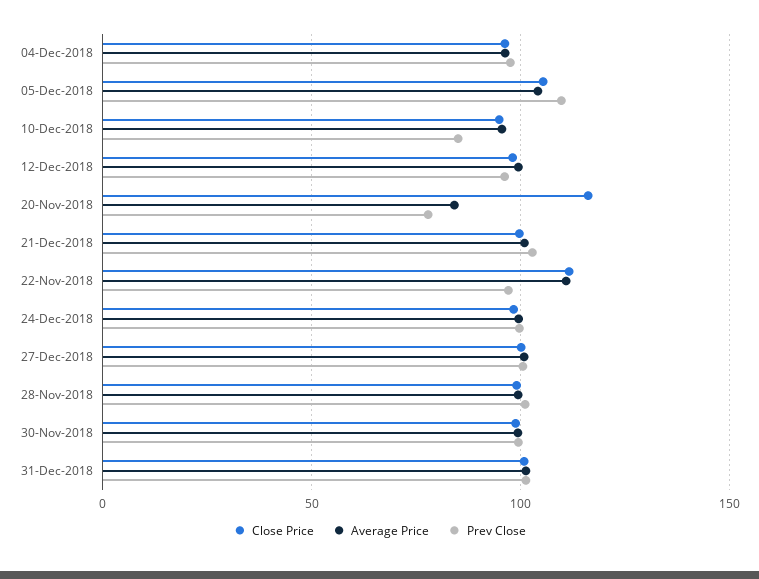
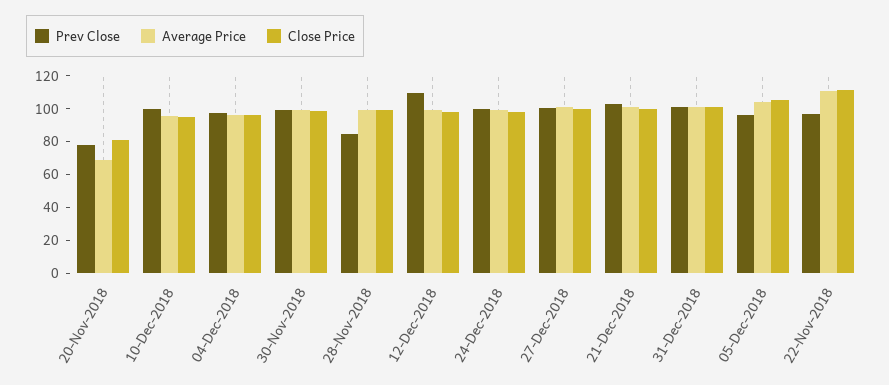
  {
    "Close Price": {
      "04-Dec-2018": 95,
      "05-Dec-2018": 105,
      "10-Dec-2018": 95,
      "12-Dec-2018": 100,
-     "20-Nov-2018": 115,
+     "20-Nov-2018": 80,
      "21-Dec-2018": 100,
      "22-Nov-2018": 110,
      "24-Dec-2018": 100,
      "27-Dec-2018": 100,
      "28-Nov-2018": 100,
      "30-Nov-2018": 100,
      "31-Dec-2018": 100
    },
    "Average Price": {
      "04-Dec-2018": 95,
      "05-Dec-2018": 105,
      "10-Dec-2018": 95,
      "12-Dec-2018": 100,
-     "20-Nov-2018": 85,
+     "20-Nov-2018": 70,
      "21-Dec-2018": 100,
      "22-Nov-2018": 110,
      "24-Dec-2018": 100,
      "27-Dec-2018": 100,
      "28-Nov-2018": 100,
      "30-Nov-2018": 100,
      "31-Dec-2018": 100
    },
    "Prev Close": {
      "04-Dec-2018": 100,
-     "05-Dec-2018": 110,
+     "05-Dec-2018": 95,
-     "10-Dec-2018": 85,
+     "10-Dec-2018": 100,
-     "12-Dec-2018": 95,
+     "12-Dec-2018": 110,
      "20-Nov-2018": 80,
      "21-Dec-2018": 105,
      "22-Nov-2018": 95,
      "24-Dec-2018": 100,
      "27-Dec-2018": 100,
-     "28-Nov-2018": 100,
+     "28-Nov-2018": 85,
      "30-Nov-2018": 100,
      "31-Dec-2018": 100
    }
  }

